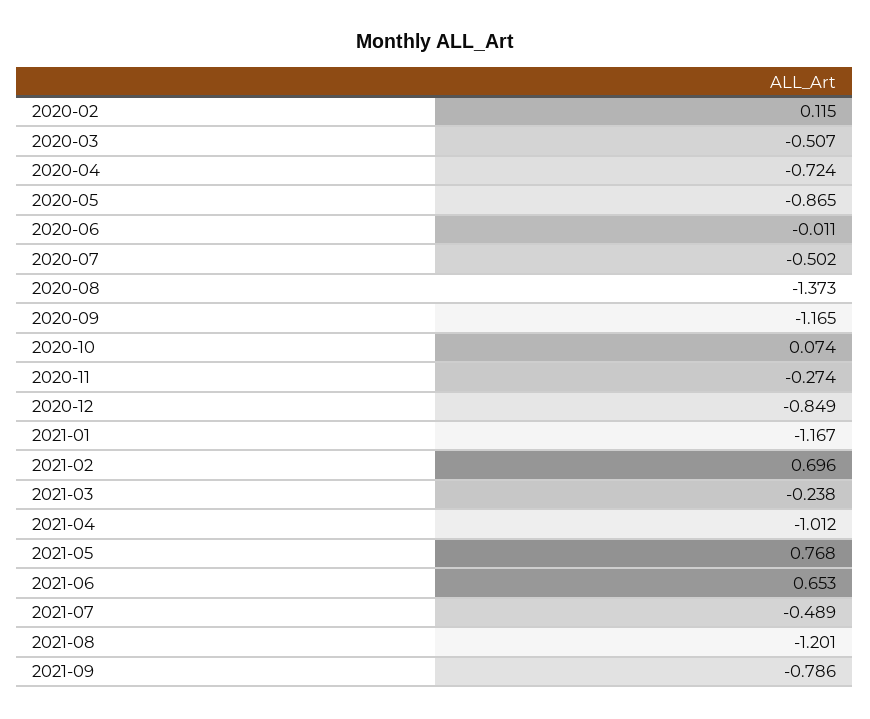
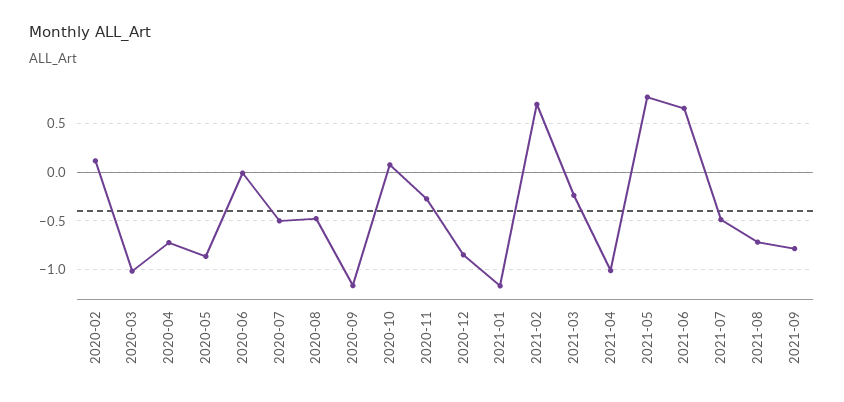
  {
    "2020-02": 0.115,
-   "2020-03": -0.507,
+   "2020-03": -1,
    "2020-04": -0.724,
    "2020-05": -0.865,
    "2020-06": -0.011,
    "2020-07": -0.502,
-   "2020-08": -1.373,
+   "2020-08": -0.5,
    "2020-09": -1.165,
    "2020-10": 0.074,
    "2020-11": -0.274,
    "2020-12": -0.849,
    "2021-01": -1.167,
    "2021-02": 0.696,
    "2021-03": -0.238,
    "2021-04": -1.012,
    "2021-05": 0.768,
    "2021-06": 0.653,
    "2021-07": -0.489,
-   "2021-08": -1.201,
+   "2021-08": -0.7,
    "2021-09": -0.786
  }

